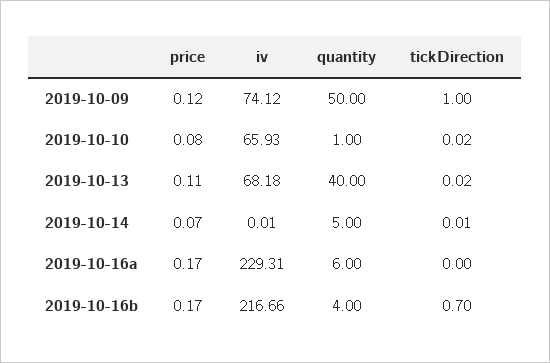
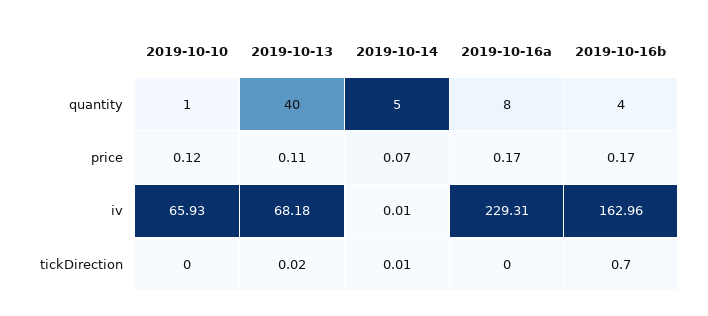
  {
    "price": {
-     "2019-10-09": 0.12,
-     "2019-10-10": 0.08,
+     "2019-10-10": 0.12,
      "2019-10-13": 0.11,
      "2019-10-14": 0.07,
      "2019-10-16a": 0.17,
      "2019-10-16b": 0.17
    },
    "iv": {
-     "2019-10-09": 74.12,
      "2019-10-10": 65.93,
      "2019-10-13": 68.18,
      "2019-10-14": 0.01,
      "2019-10-16a": 229.31,
-     "2019-10-16b": 216.66
+     "2019-10-16b": 162.96
    },
    "quantity": {
-     "2019-10-09": 50,
      "2019-10-10": 1,
      "2019-10-13": 40,
      "2019-10-14": 5,
-     "2019-10-16a": 6,
+     "2019-10-16a": 8,
      "2019-10-16b": 4
    },
    "tickDirection": {
-     "2019-10-09": 1,
-     "2019-10-10": 0.02,
+     "2019-10-10": 0,
      "2019-10-13": 0.02,
      "2019-10-14": 0.01,
      "2019-10-16a": 0,
      "2019-10-16b": 0.7
    }
  }

